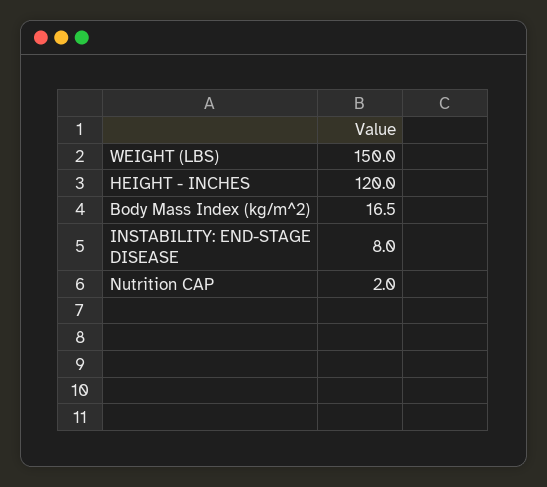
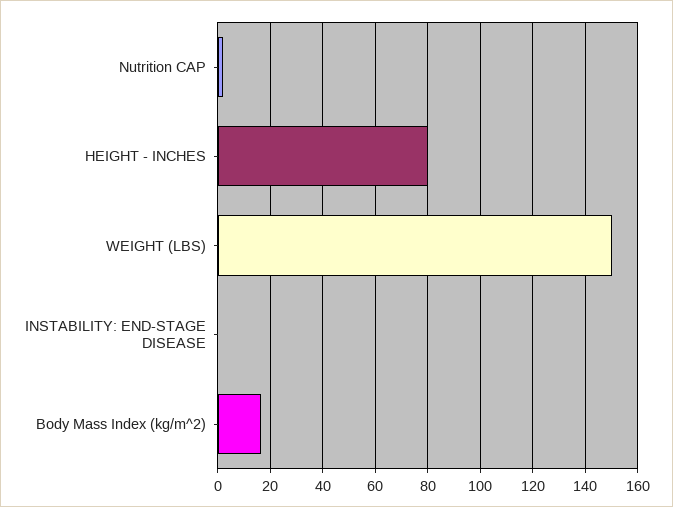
  {
    "WEIGHT (LBS)": 150,
-   "HEIGHT - INCHES": 120,
+   "HEIGHT - INCHES": 80,
    "Body Mass Index (kg/m^2)": 16.5,
-   "INSTABILITY: END-STAGE DISEASE": 8,
+   "INSTABILITY: END-STAGE DISEASE": 0,
    "Nutrition CAP": 2
  }

